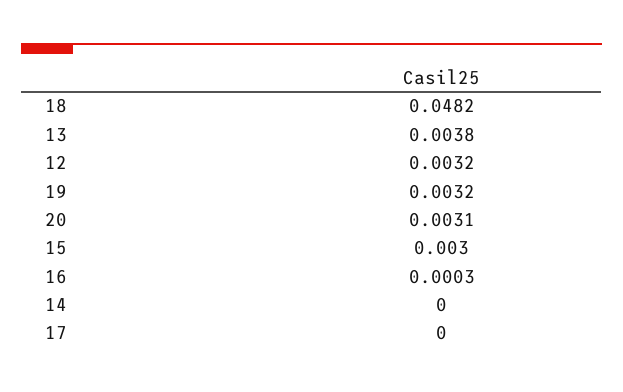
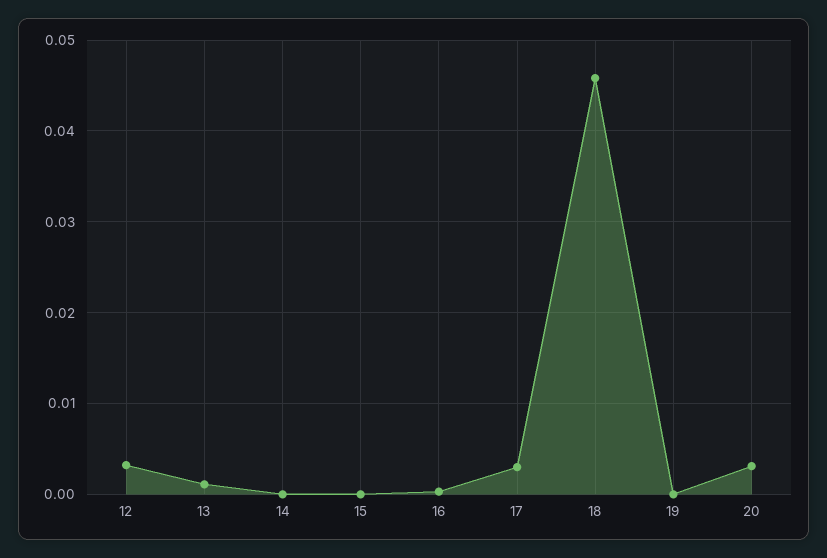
  {
-   "18": 0.0482,
+   "18": 0.046,
-   "13": 0.0038,
+   "13": 0.001,
    "12": 0.0032,
-   "19": 0.0032,
+   "19": 0,
    "20": 0.0031,
-   "15": 0.003,
+   "15": 0,
    "16": 0.0003,
    "14": 0,
-   "17": 0
+   "17": 0.003
  }

